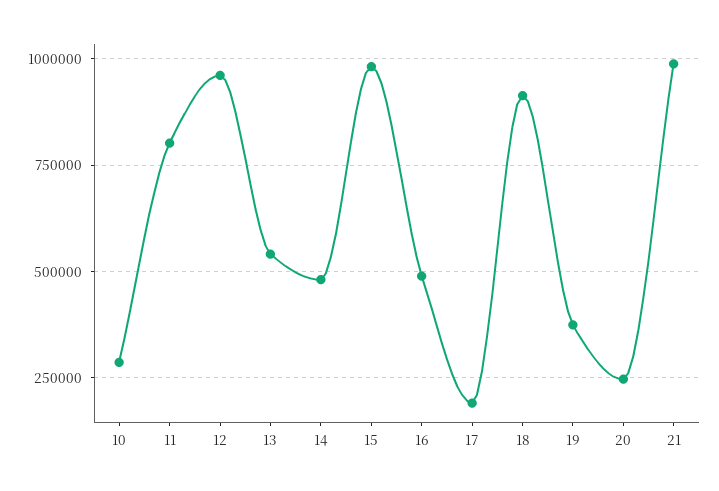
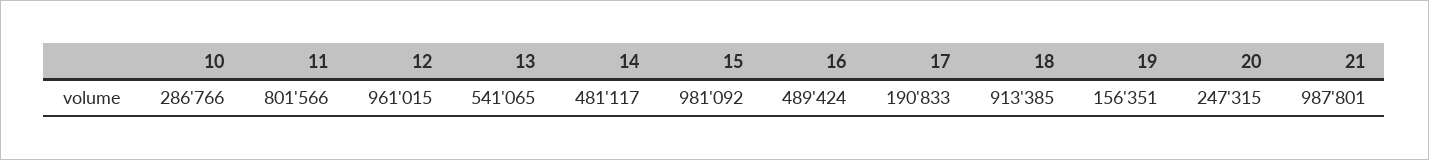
  {
    "10": 286766,
    "11": 801566,
    "12": 961015,
    "13": 541065,
    "14": 481117,
    "15": 981092,
    "16": 489424,
    "17": 190833,
    "18": 913385,
-   "19": 375000,
+   "19": 156351,
    "20": 247315,
    "21": 987801
  }

